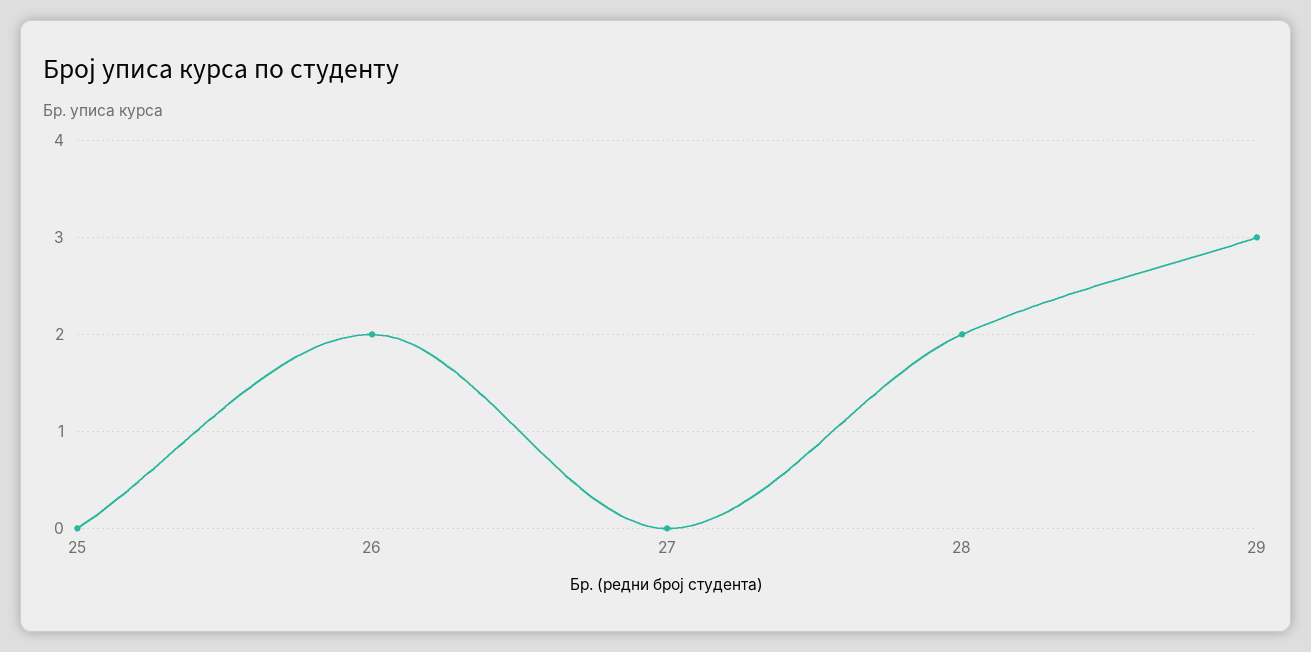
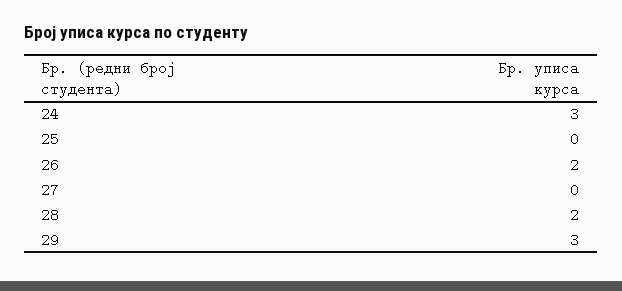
  {
    "25": 0,
    "26": 2,
    "27": 0,
    "28": 2,
-   "29": 3
+   "29": 3,
+   "24": 3
  }

